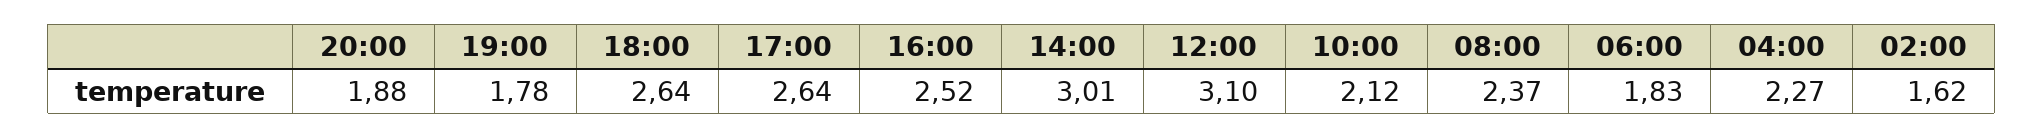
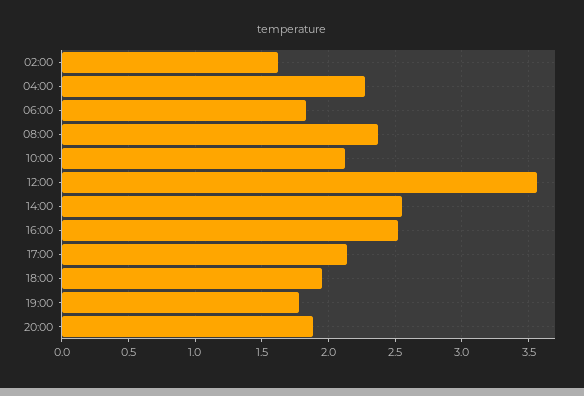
  {
    "20:00": 1.88,
    "19:00": 1.78,
-   "18:00": 2.64,
+   "18:00": 1.95,
-   "17:00": 2.64,
+   "17:00": 2.15,
    "16:00": 2.52,
-   "14:00": 3.01,
+   "14:00": 2.55,
-   "12:00": 3.1,
+   "12:00": 3.55,
    "10:00": 2.12,
    "08:00": 2.37,
    "06:00": 1.83,
    "04:00": 2.27,
    "02:00": 1.62
  }

